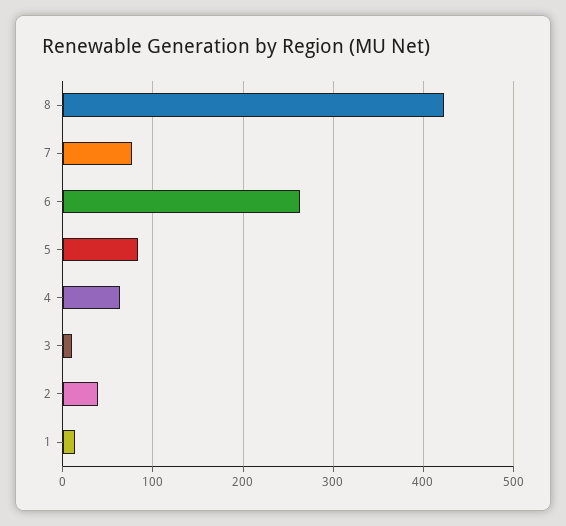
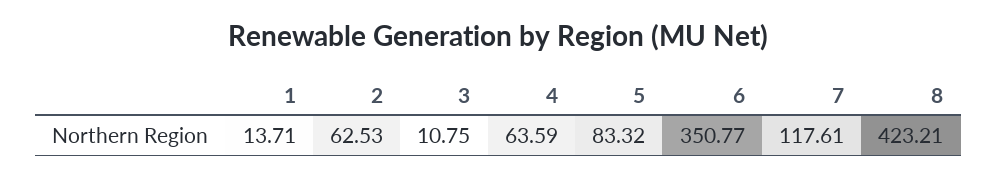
  {
    "8": 423.21,
-   "7": 80,
+   "7": 117.61,
-   "6": 260,
+   "6": 350.77,
    "5": 83.32,
    "4": 63.59,
    "3": 10.75,
-   "2": 40,
+   "2": 62.53,
    "1": 13.71
  }

